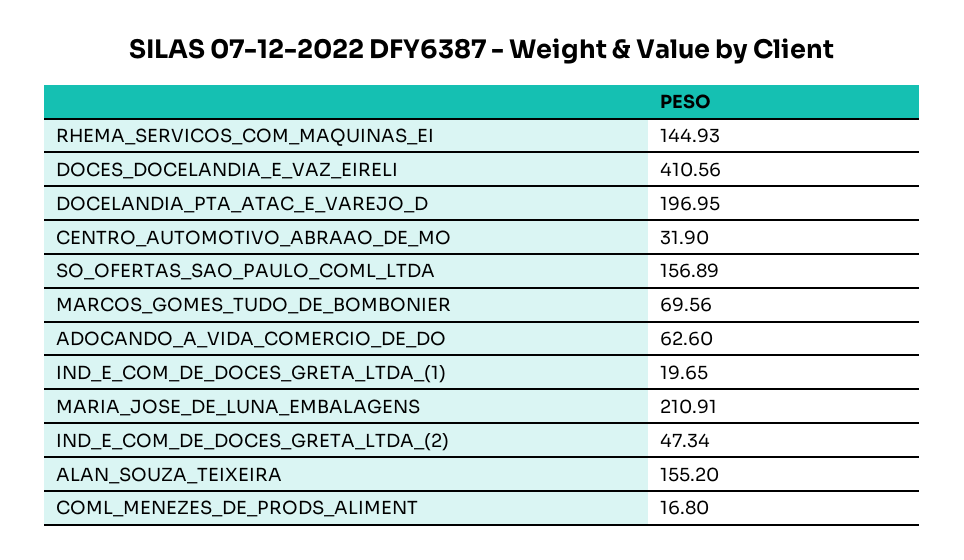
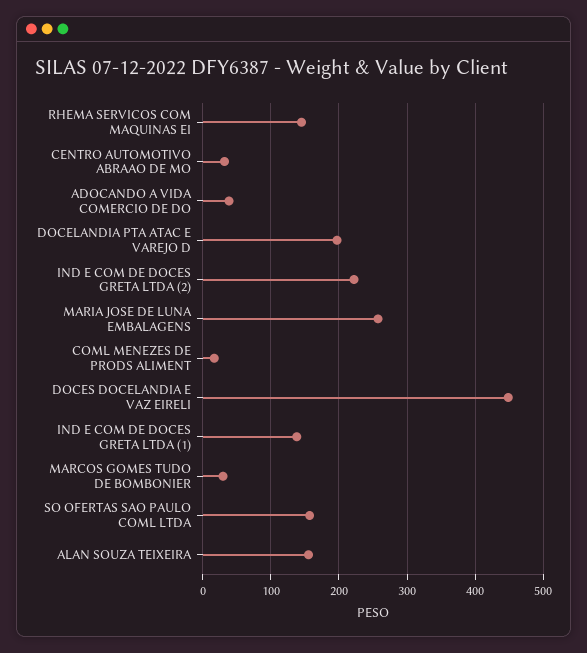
  {
    "RHEMA_SERVICOS_COM_MAQUINAS_EI": 144.93,
-   "DOCES_DOCELANDIA_E_VAZ_EIRELI": 410.56,
+   "DOCES_DOCELANDIA_E_VAZ_EIRELI": 450,
    "DOCELANDIA_PTA_ATAC_E_VAREJO_D": 196.95,
    "CENTRO_AUTOMOTIVO_ABRAAO_DE_MO": 31.9,
    "SO_OFERTAS_SAO_PAULO_COML_LTDA": 156.89,
-   "MARCOS_GOMES_TUDO_DE_BOMBONIER": 69.56,
+   "MARCOS_GOMES_TUDO_DE_BOMBONIER": 30,
-   "ADOCANDO_A_VIDA_COMERCIO_DE_DO": 62.6,
+   "ADOCANDO_A_VIDA_COMERCIO_DE_DO": 40,
-   "IND_E_COM_DE_DOCES_GRETA_LTDA_(1)": 19.65,
+   "IND_E_COM_DE_DOCES_GRETA_LTDA_(1)": 140,
-   "MARIA_JOSE_DE_LUNA_EMBALAGENS": 210.91,
+   "MARIA_JOSE_DE_LUNA_EMBALAGENS": 260,
-   "IND_E_COM_DE_DOCES_GRETA_LTDA_(2)": 47.34,
+   "IND_E_COM_DE_DOCES_GRETA_LTDA_(2)": 220,
    "ALAN_SOUZA_TEIXEIRA": 155.2,
    "COML_MENEZES_DE_PRODS_ALIMENT": 16.8
  }

